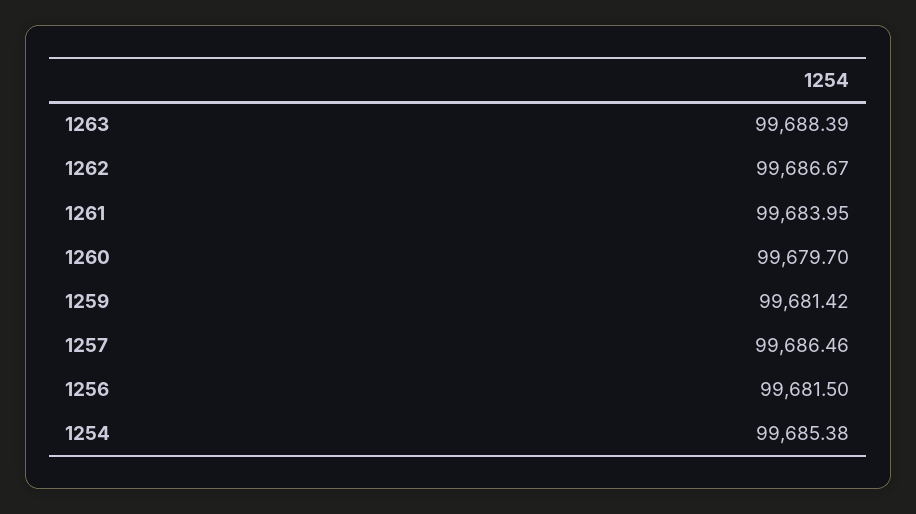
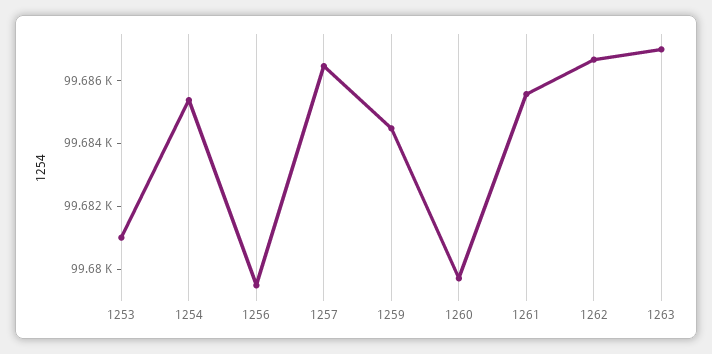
  {
-   "1263": 99688.39,
+   "1263": 99687,
    "1262": 99686.67,
-   "1261": 99683.95,
+   "1261": 99685.5,
    "1260": 99679.7,
-   "1259": 99681.42,
+   "1259": 99684.5,
    "1257": 99686.46,
-   "1256": 99681.5,
+   "1256": 99679.5,
-   "1254": 99685.38
+   "1254": 99685.38,
+   "1253": 99681
  }

